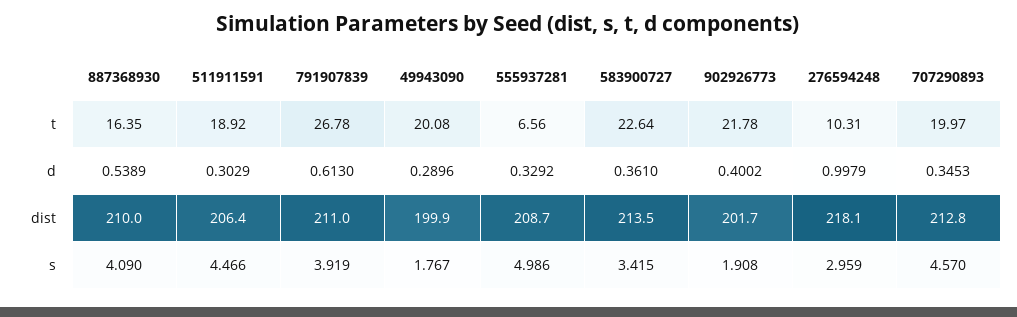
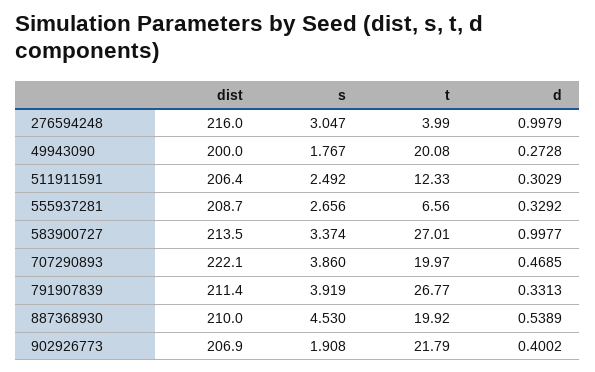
  {
    "887368930": {
-     "t": 16.35,
+     "t": 19.92,
      "d": 0.5389,
      "dist": 210,
-     "s": 4.09
+     "s": 4.53
    },
    "511911591": {
-     "t": 18.92,
+     "t": 12.33,
      "d": 0.3029,
      "dist": 206.4,
-     "s": 4.466
+     "s": 2.492
    },
    "791907839": {
-     "t": 26.78,
+     "t": 26.77,
-     "d": 0.613,
+     "d": 0.3313,
-     "dist": 211,
+     "dist": 211.4,
      "s": 3.919
    },
    "49943090": {
      "t": 20.08,
-     "d": 0.2896,
+     "d": 0.2728,
-     "dist": 199.9,
+     "dist": 200,
      "s": 1.767
    },
    "555937281": {
      "t": 6.56,
      "d": 0.3292,
      "dist": 208.7,
-     "s": 4.986
+     "s": 2.656
    },
    "583900727": {
-     "t": 22.64,
+     "t": 27.01,
-     "d": 0.361,
+     "d": 0.9977,
      "dist": 213.5,
-     "s": 3.415
+     "s": 3.374
    },
    "902926773": {
-     "t": 21.78,
+     "t": 21.79,
      "d": 0.4002,
-     "dist": 201.7,
+     "dist": 206.9,
      "s": 1.908
    },
    "276594248": {
-     "t": 10.31,
+     "t": 3.99,
      "d": 0.9979,
-     "dist": 218.1,
+     "dist": 216,
-     "s": 2.959
+     "s": 3.047
    },
    "707290893": {
      "t": 19.97,
-     "d": 0.3453,
+     "d": 0.4685,
-     "dist": 212.8,
+     "dist": 222.1,
-     "s": 4.57
+     "s": 3.86
    }
  }

